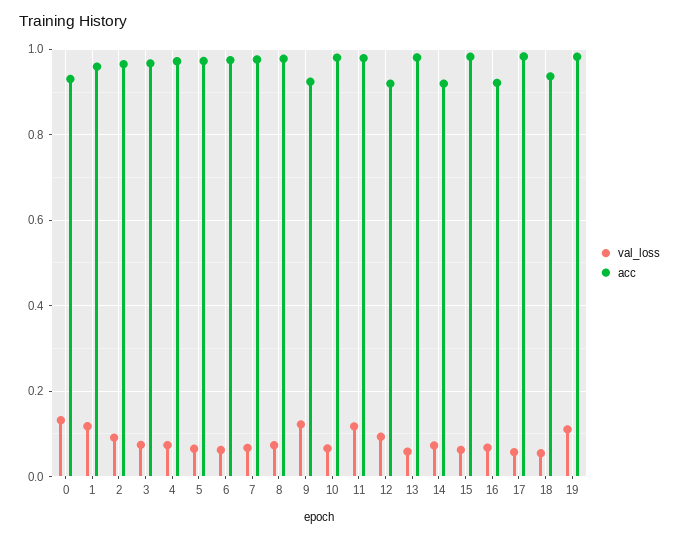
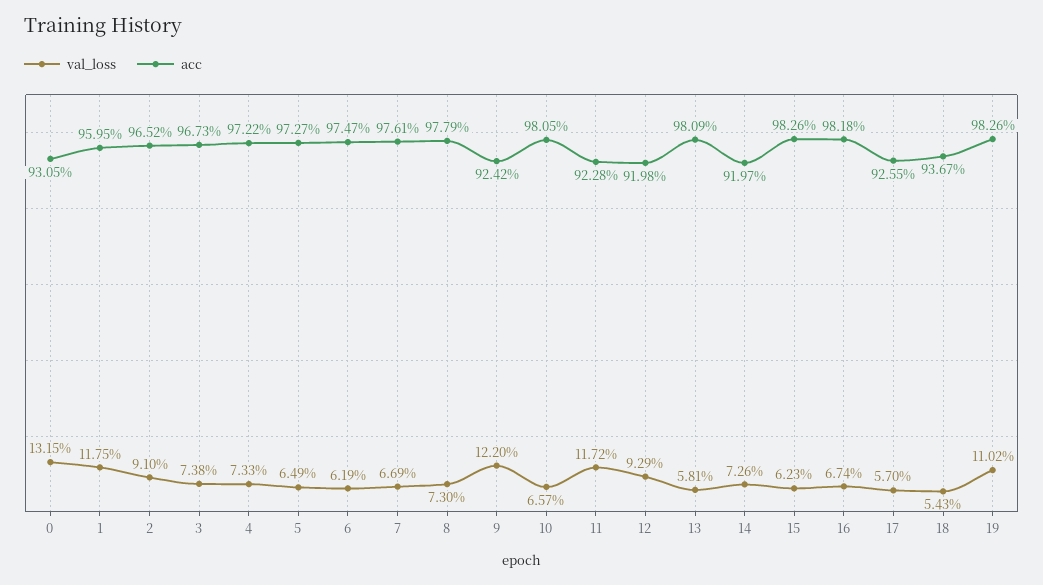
  {
    "val_loss": {
      "0": 0.1315,
      "1": 0.1175,
      "2": 0.091,
      "3": 0.0738,
      "4": 0.0733,
      "5": 0.0649,
      "6": 0.0619,
      "7": 0.0669,
      "8": 0.073,
      "9": 0.122,
      "10": 0.0657,
      "11": 0.1172,
      "12": 0.0929,
      "13": 0.0581,
      "14": 0.0726,
      "15": 0.0623,
      "16": 0.0674,
      "17": 0.057,
      "18": 0.0543,
      "19": 0.1102
    },
    "acc": {
      "0": 0.9305,
      "1": 0.9595,
      "2": 0.9652,
      "3": 0.9673,
      "4": 0.9722,
      "5": 0.9727,
      "6": 0.9747,
      "7": 0.9761,
      "8": 0.9779,
      "9": 0.9242,
      "10": 0.9805,
-     "11": 0.98,
+     "11": 0.9228,
      "12": 0.9198,
      "13": 0.9809,
      "14": 0.9197,
      "15": 0.9826,
-     "16": 0.92,
+     "16": 0.9818,
-     "17": 0.98,
+     "17": 0.9255,
      "18": 0.9367,
      "19": 0.9826
    }
  }

